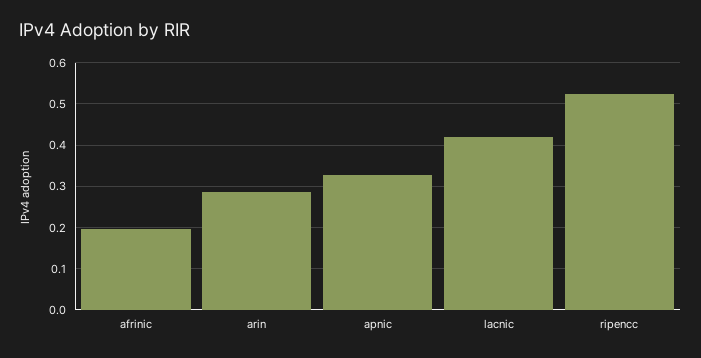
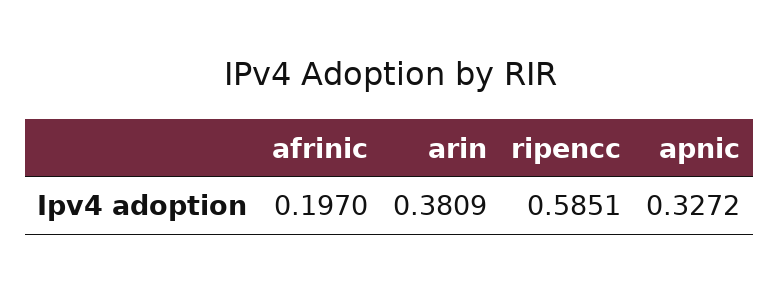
  {
    "afrinic": 0.197,
-   "arin": 0.28,
+   "arin": 0.3809,
    "apnic": 0.3272,
-   "lacnic": 0.42,
-   "ripencc": 0.52
+   "ripencc": 0.5851
  }

